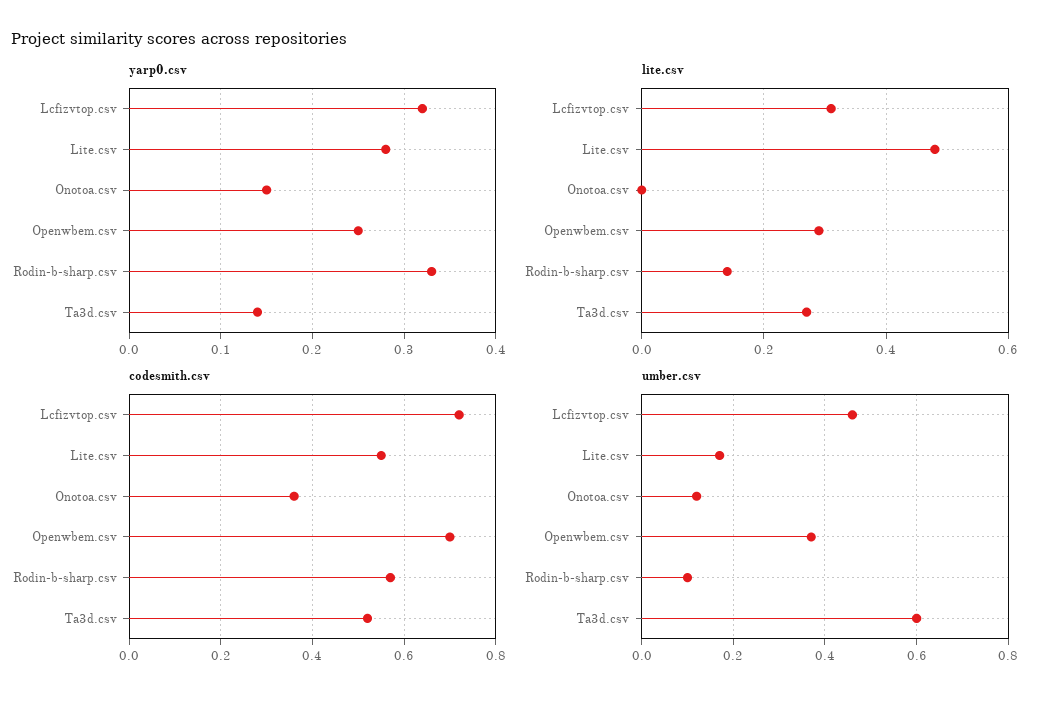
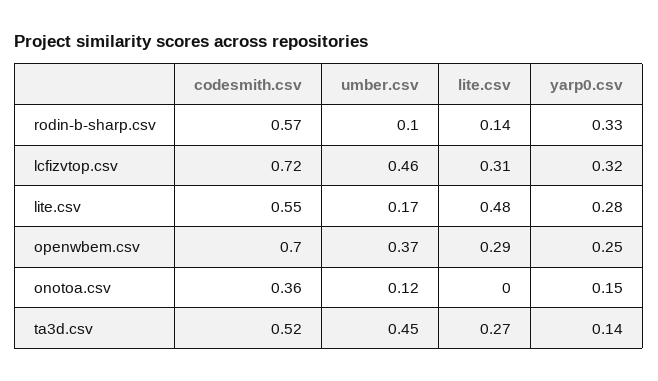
  {
    "yarp0.csv": {
      "Lcfizvtop.csv": 0.32,
      "Lite.csv": 0.28,
      "Onotoa.csv": 0.15,
      "Openwbem.csv": 0.25,
      "Rodin-b-sharp.csv": 0.33,
      "Ta3d.csv": 0.14
    },
    "lite.csv": {
      "Lcfizvtop.csv": 0.31,
      "Lite.csv": 0.48,
      "Onotoa.csv": 0,
      "Openwbem.csv": 0.29,
      "Rodin-b-sharp.csv": 0.14,
      "Ta3d.csv": 0.27
    },
    "codesmith.csv": {
      "Lcfizvtop.csv": 0.72,
      "Lite.csv": 0.55,
      "Onotoa.csv": 0.36,
      "Openwbem.csv": 0.7,
      "Rodin-b-sharp.csv": 0.57,
      "Ta3d.csv": 0.52
    },
    "umber.csv": {
      "Lcfizvtop.csv": 0.46,
      "Lite.csv": 0.17,
      "Onotoa.csv": 0.12,
      "Openwbem.csv": 0.37,
      "Rodin-b-sharp.csv": 0.1,
-     "Ta3d.csv": 0.6
+     "Ta3d.csv": 0.45
    }
  }

